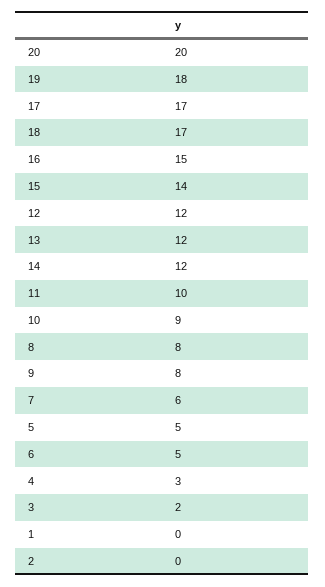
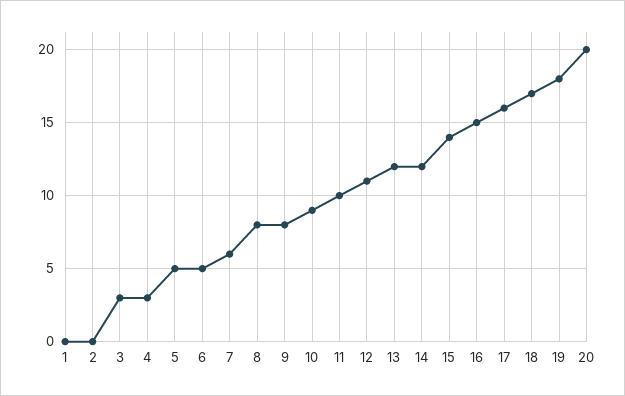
  {
    "20": 20,
    "19": 18,
-   "17": 17,
+   "17": 16,
    "18": 17,
    "16": 15,
    "15": 14,
-   "12": 12,
+   "12": 11,
    "13": 12,
    "14": 12,
    "11": 10,
    "10": 9,
    "8": 8,
    "9": 8,
    "7": 6,
    "5": 5,
    "6": 5,
    "4": 3,
-   "3": 2,
+   "3": 3,
    "1": 0,
    "2": 0
  }

